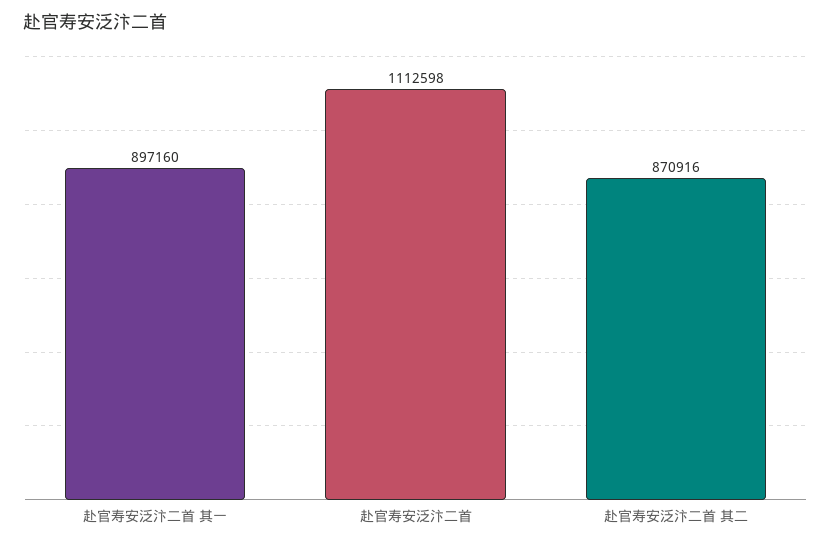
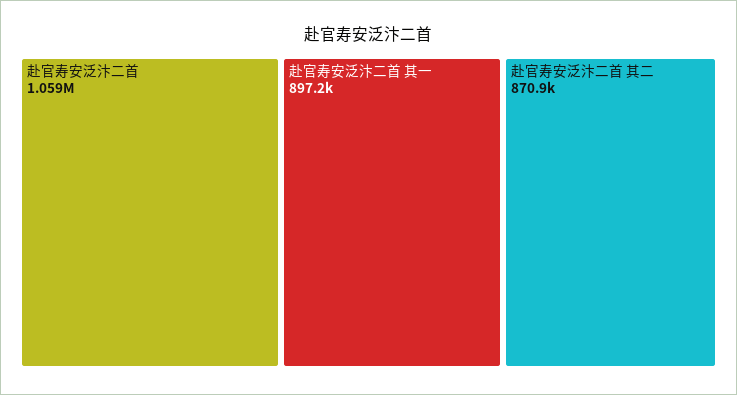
  {
    "赴官寿安泛汴二首 其一": 897160,
-   "赴官寿安泛汴二首": 1112598,
+   "赴官寿安泛汴二首": 1059000,
    "赴官寿安泛汴二首 其二": 870916
  }

